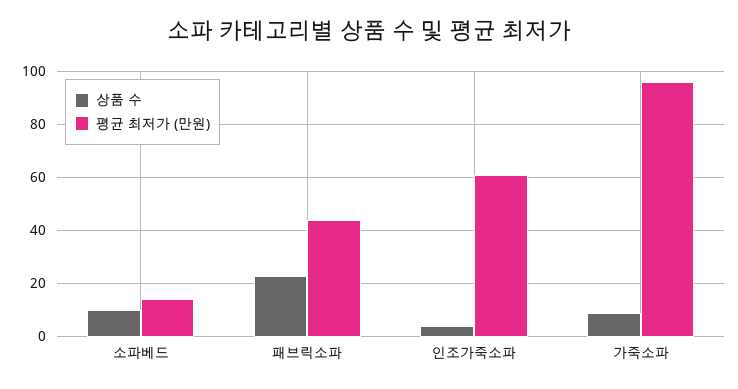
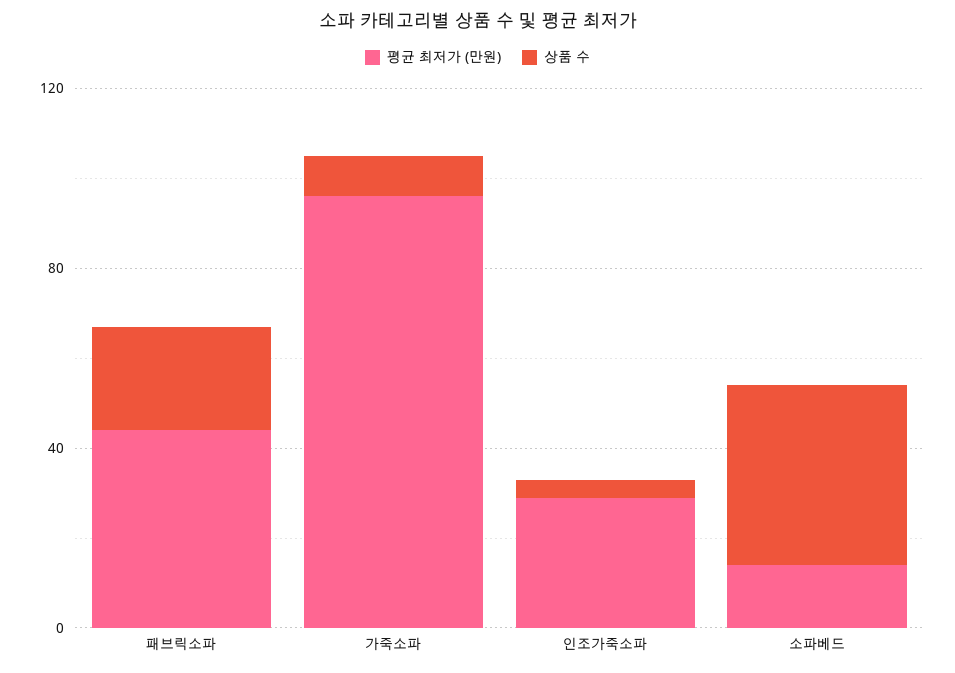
  {
    "상품 수": {
-     "소파베드": 10,
+     "소파베드": 40,
      "패브릭소파": 25,
      "인조가죽소파": 5,
      "가죽소파": 10
    },
    "평균 최저가 (만원)": {
      "소파베드": 15,
      "패브릭소파": 45,
-     "인조가죽소파": 60,
+     "인조가죽소파": 30,
      "가죽소파": 95
    }
  }

